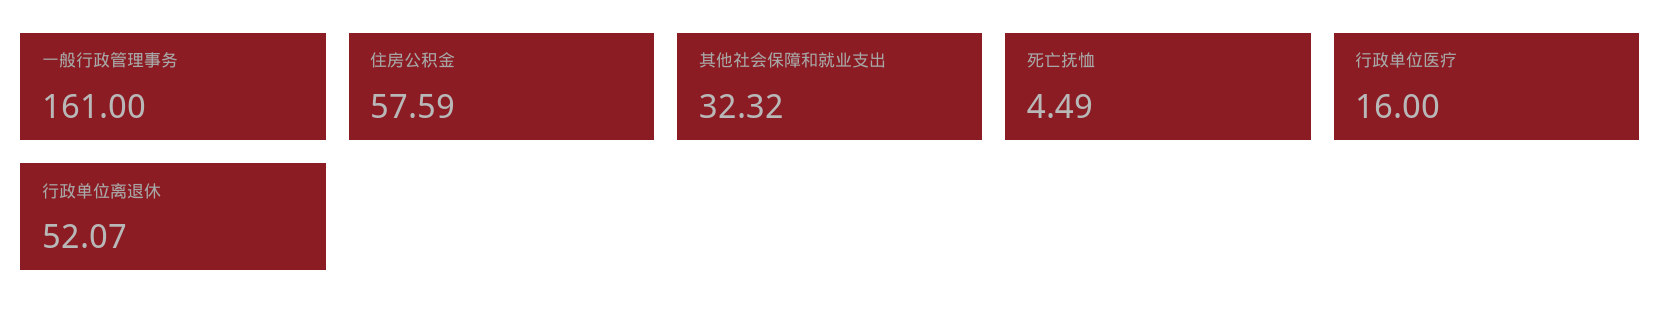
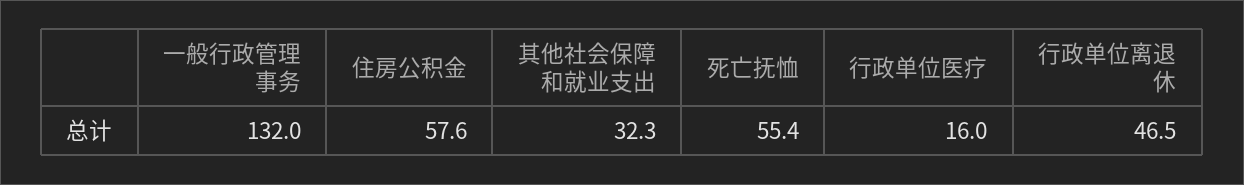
  {
-   "一般行政管理事务": 161,
+   "一般行政管理事务": 132,
    "住房公积金": 57.59,
    "其他社会保障和就业支出": 32.32,
-   "死亡抚恤": 4.49,
+   "死亡抚恤": 55.4,
    "行政单位医疗": 16,
-   "行政单位离退休": 52.07
+   "行政单位离退休": 46.5
  }

